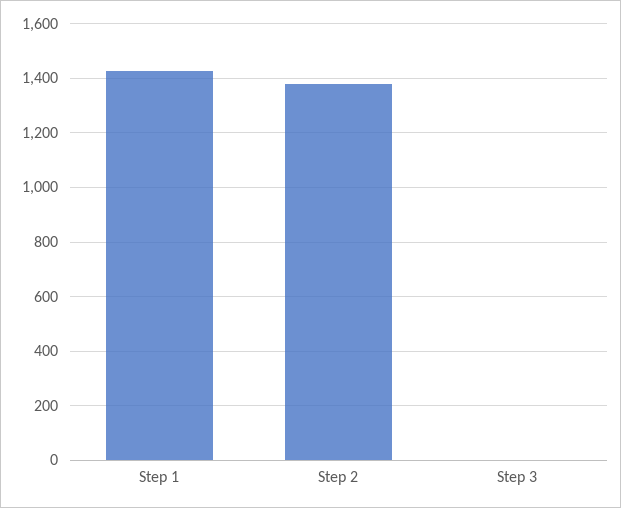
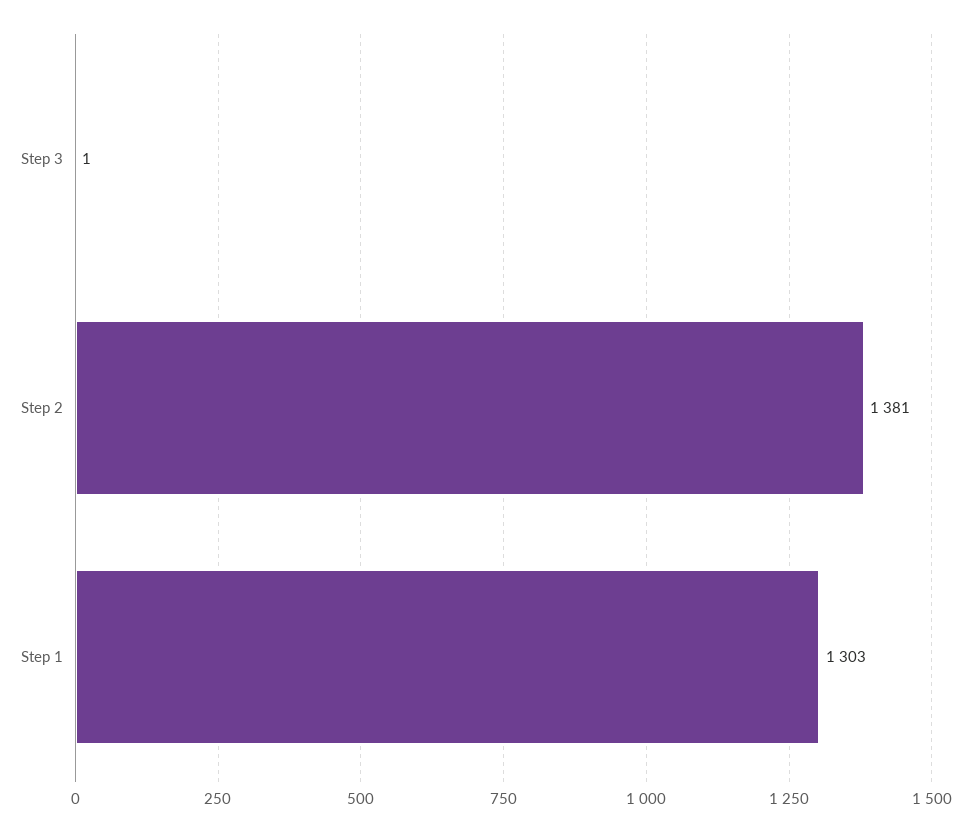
  {
-   "Step 1": 1425,
+   "Step 1": 1303,
    "Step 2": 1381,
    "Step 3": 1
  }

